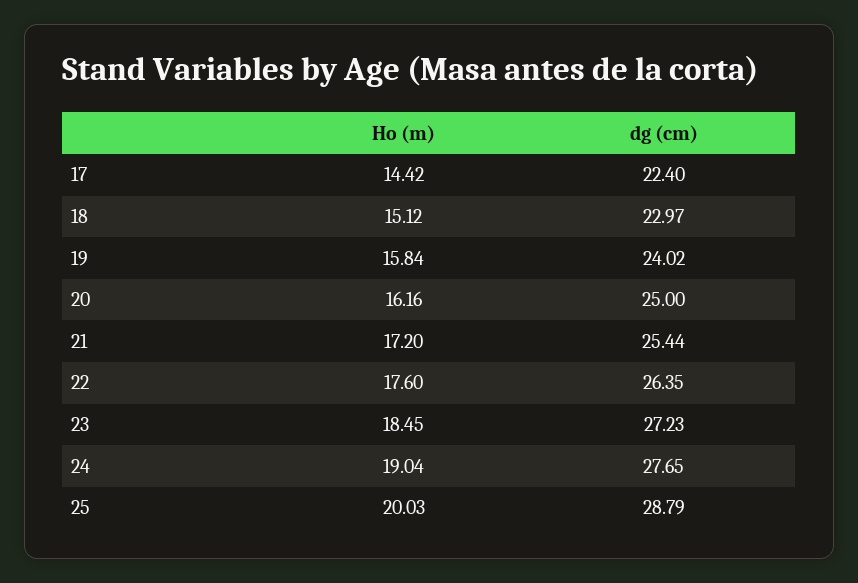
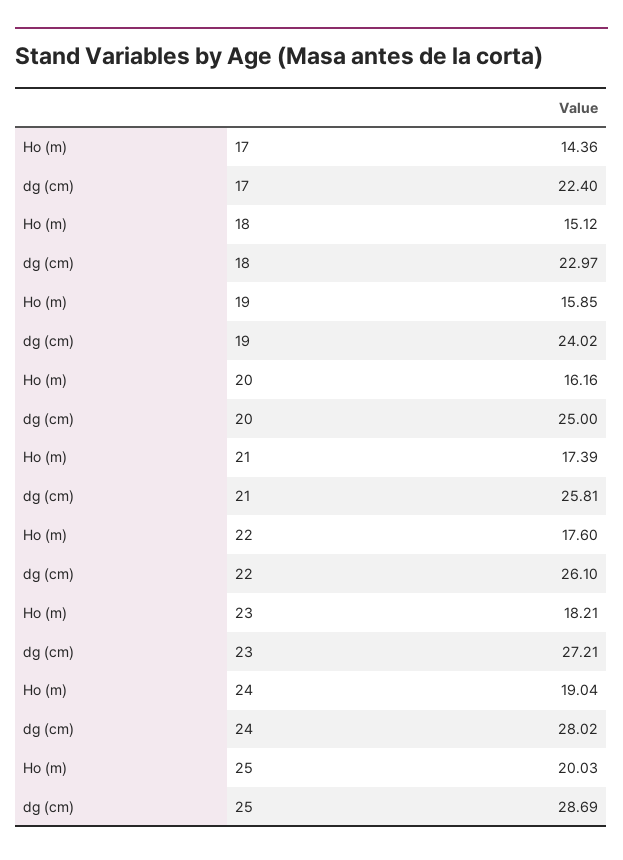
  {
    "Ho (m)": {
-     "17": 14.42,
+     "17": 14.36,
      "18": 15.12,
-     "19": 15.84,
+     "19": 15.85,
      "20": 16.16,
-     "21": 17.2,
+     "21": 17.39,
      "22": 17.6,
-     "23": 18.45,
+     "23": 18.21,
      "24": 19.04,
      "25": 20.03
    },
    "dg (cm)": {
      "17": 22.4,
      "18": 22.97,
      "19": 24.02,
      "20": 25,
-     "21": 25.44,
+     "21": 25.81,
-     "22": 26.35,
+     "22": 26.1,
-     "23": 27.23,
+     "23": 27.21,
-     "24": 27.65,
+     "24": 28.02,
-     "25": 28.79
+     "25": 28.69
    }
  }

